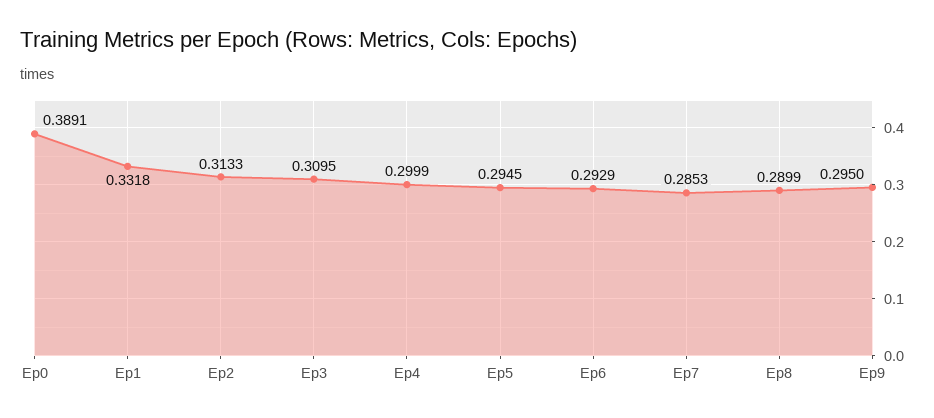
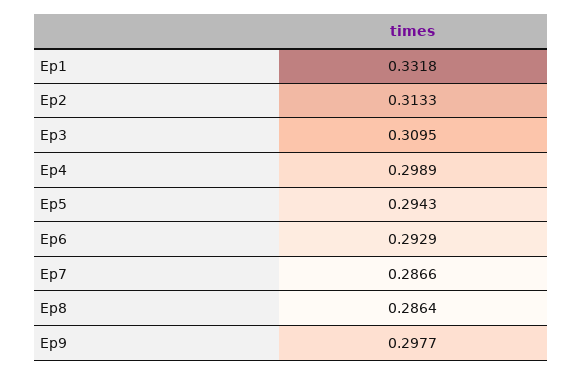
  {
-   "Ep0": 0.3891,
    "Ep1": 0.3318,
    "Ep2": 0.3133,
    "Ep3": 0.3095,
-   "Ep4": 0.2999,
+   "Ep4": 0.2989,
-   "Ep5": 0.2945,
+   "Ep5": 0.2943,
    "Ep6": 0.2929,
-   "Ep7": 0.2853,
+   "Ep7": 0.2866,
-   "Ep8": 0.2899,
+   "Ep8": 0.2864,
-   "Ep9": 0.295
+   "Ep9": 0.2977
  }

